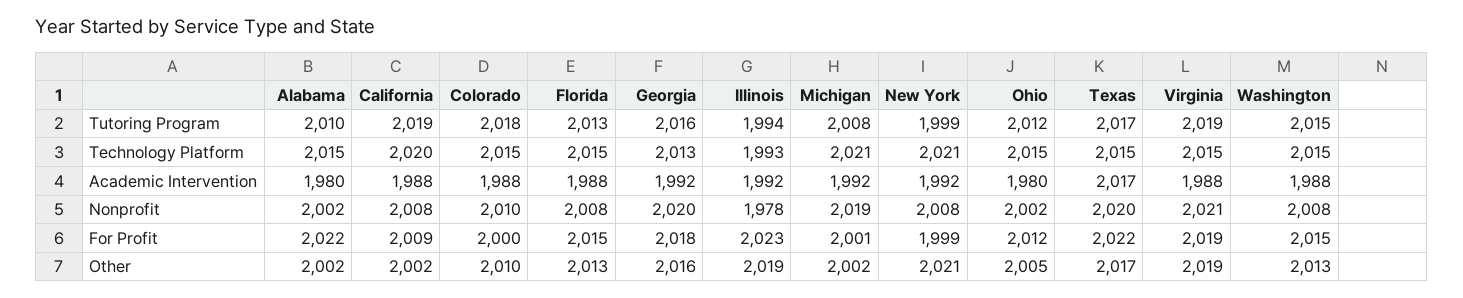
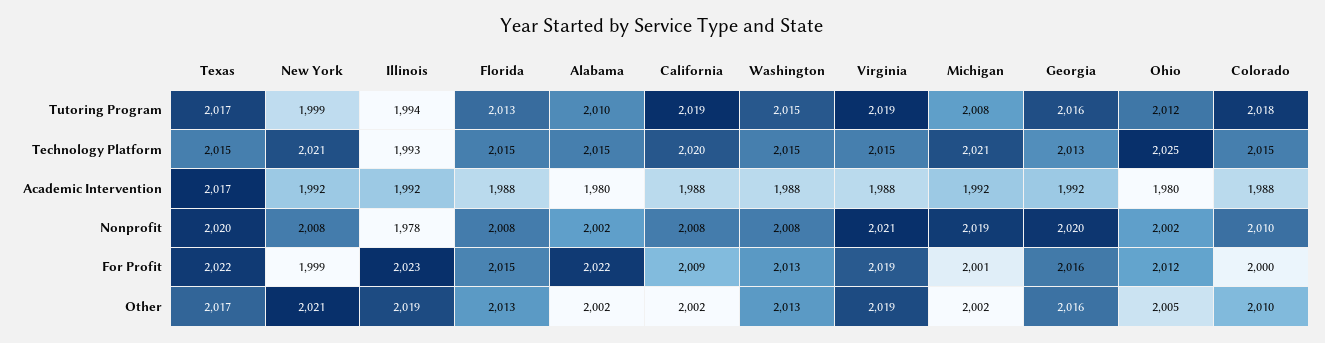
  {
    "Alabama": {
      "Tutoring Program": 2010,
      "Technology Platform": 2015,
      "Academic Intervention": 1980,
      "Nonprofit": 2002,
      "For Profit": 2022,
      "Other": 2002
    },
    "California": {
      "Tutoring Program": 2019,
      "Technology Platform": 2020,
      "Academic Intervention": 1988,
      "Nonprofit": 2008,
      "For Profit": 2009,
      "Other": 2002
    },
    "Colorado": {
      "Tutoring Program": 2018,
      "Technology Platform": 2015,
      "Academic Intervention": 1988,
      "Nonprofit": 2010,
      "For Profit": 2000,
      "Other": 2010
    },
    "Florida": {
      "Tutoring Program": 2013,
      "Technology Platform": 2015,
      "Academic Intervention": 1988,
      "Nonprofit": 2008,
      "For Profit": 2015,
      "Other": 2013
    },
    "Georgia": {
      "Tutoring Program": 2016,
      "Technology Platform": 2013,
      "Academic Intervention": 1992,
      "Nonprofit": 2020,
-     "For Profit": 2018,
+     "For Profit": 2016,
      "Other": 2016
    },
    "Illinois": {
      "Tutoring Program": 1994,
      "Technology Platform": 1993,
      "Academic Intervention": 1992,
      "Nonprofit": 1978,
      "For Profit": 2023,
      "Other": 2019
    },
    "Michigan": {
      "Tutoring Program": 2008,
      "Technology Platform": 2021,
      "Academic Intervention": 1992,
      "Nonprofit": 2019,
      "For Profit": 2001,
      "Other": 2002
    },
    "New York": {
      "Tutoring Program": 1999,
      "Technology Platform": 2021,
      "Academic Intervention": 1992,
      "Nonprofit": 2008,
      "For Profit": 1999,
      "Other": 2021
    },
    "Ohio": {
      "Tutoring Program": 2012,
-     "Technology Platform": 2015,
+     "Technology Platform": 2025,
      "Academic Intervention": 1980,
      "Nonprofit": 2002,
      "For Profit": 2012,
      "Other": 2005
    },
    "Texas": {
      "Tutoring Program": 2017,
      "Technology Platform": 2015,
      "Academic Intervention": 2017,
      "Nonprofit": 2020,
      "For Profit": 2022,
      "Other": 2017
    },
    "Virginia": {
      "Tutoring Program": 2019,
      "Technology Platform": 2015,
      "Academic Intervention": 1988,
      "Nonprofit": 2021,
      "For Profit": 2019,
      "Other": 2019
    },
    "Washington": {
      "Tutoring Program": 2015,
      "Technology Platform": 2015,
      "Academic Intervention": 1988,
      "Nonprofit": 2008,
-     "For Profit": 2015,
+     "For Profit": 2013,
      "Other": 2013
    }
  }

